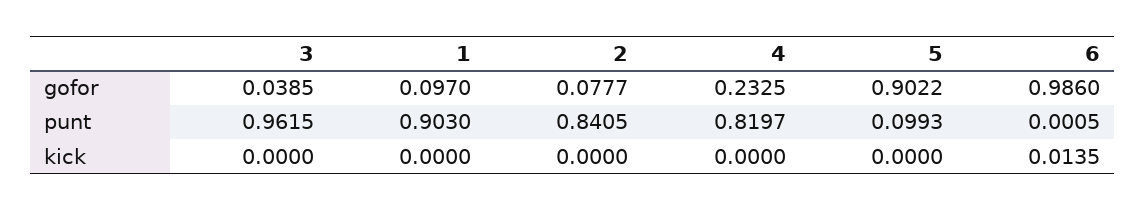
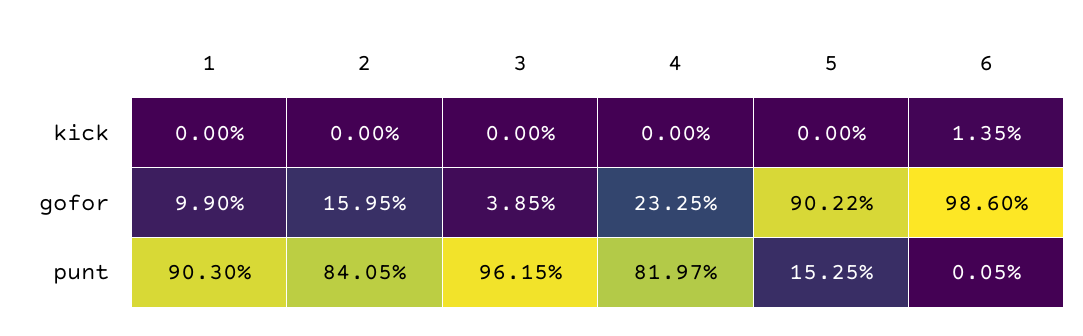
  {
    "3": {
      "gofor": 0.0385,
      "punt": 0.9615,
      "kick": 0
    },
    "1": {
-     "gofor": 0.097,
+     "gofor": 0.099,
      "punt": 0.903,
      "kick": 0
    },
    "2": {
-     "gofor": 0.0777,
+     "gofor": 0.1595,
      "punt": 0.8405,
      "kick": 0
    },
    "4": {
      "gofor": 0.2325,
      "punt": 0.8197,
      "kick": 0
    },
    "5": {
      "gofor": 0.9022,
-     "punt": 0.0993,
+     "punt": 0.1525,
      "kick": 0
    },
    "6": {
      "gofor": 0.986,
      "punt": 0.0005,
      "kick": 0.0135
    }
  }

